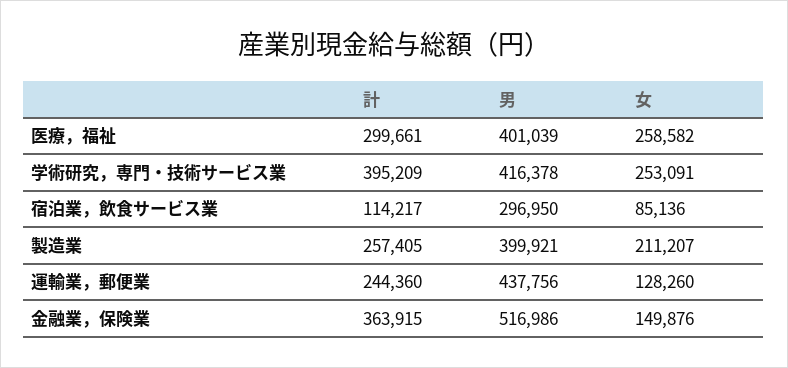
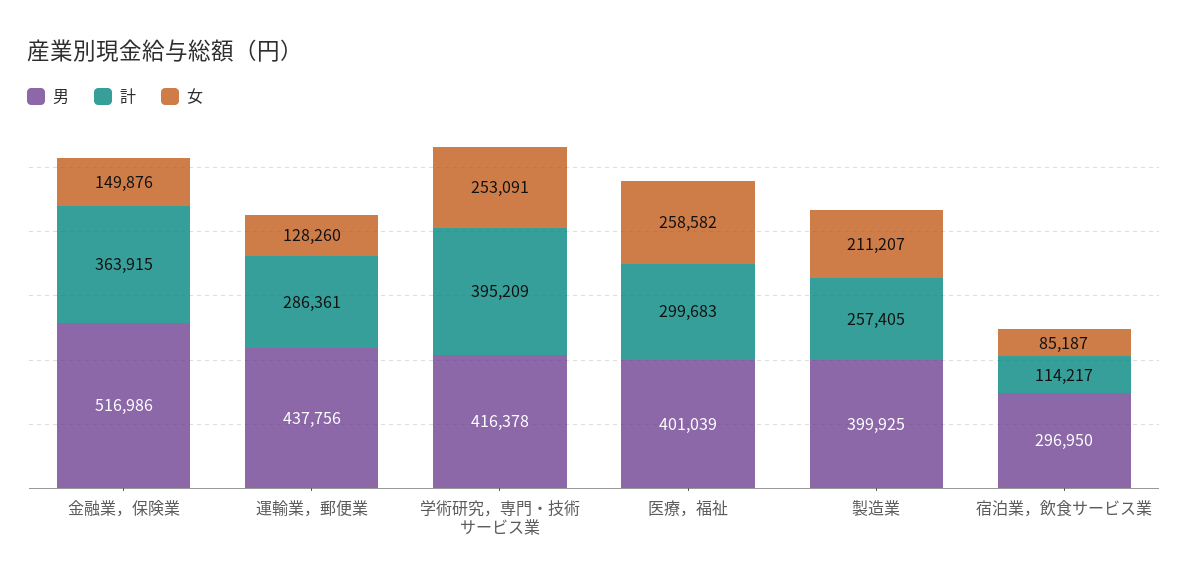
  {
    "計": {
-     "医療，福祉": 299661,
+     "医療，福祉": 299683,
      "学術研究，専門・技術サービス業": 395209,
      "宿泊業，飲食サービス業": 114217,
      "製造業": 257405,
-     "運輸業，郵便業": 244360,
+     "運輸業，郵便業": 286361,
      "金融業，保険業": 363915
    },
    "男": {
      "医療，福祉": 401039,
      "学術研究，専門・技術サービス業": 416378,
      "宿泊業，飲食サービス業": 296950,
-     "製造業": 399921,
+     "製造業": 399925,
      "運輸業，郵便業": 437756,
      "金融業，保険業": 516986
    },
    "女": {
      "医療，福祉": 258582,
      "学術研究，専門・技術サービス業": 253091,
-     "宿泊業，飲食サービス業": 85136,
+     "宿泊業，飲食サービス業": 85187,
      "製造業": 211207,
      "運輸業，郵便業": 128260,
      "金融業，保険業": 149876
    }
  }

